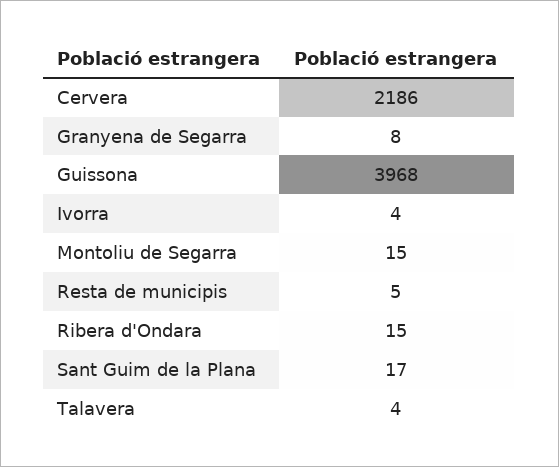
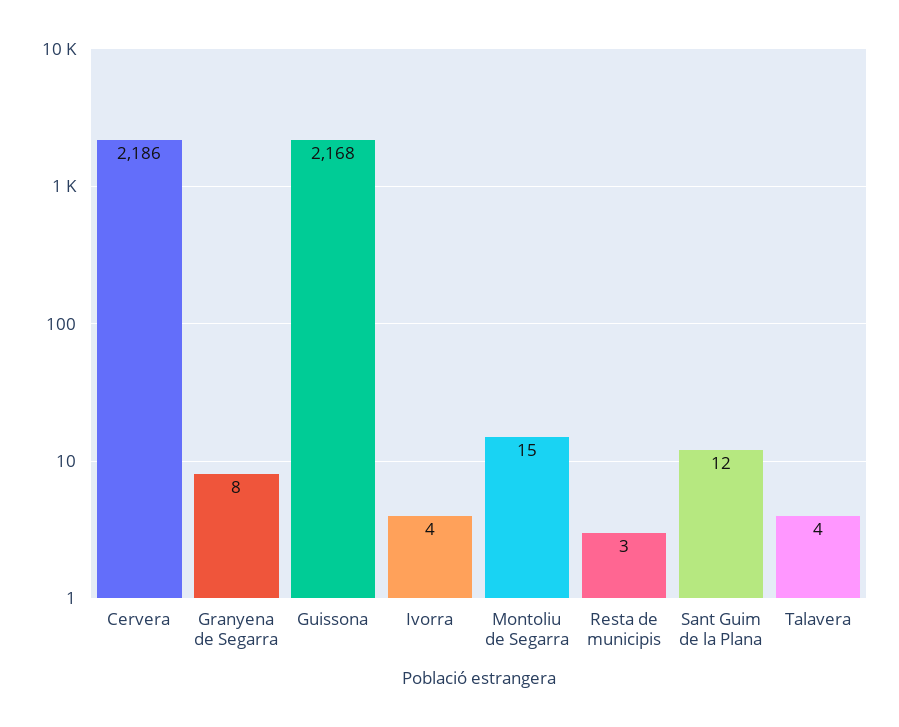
  {
    "Cervera": 2186,
    "Granyena de Segarra": 8,
-   "Guissona": 3968,
+   "Guissona": 2168,
    "Ivorra": 4,
    "Montoliu de Segarra": 15,
-   "Resta de municipis": 5,
+   "Resta de municipis": 3,
-   "Ribera d'Ondara": 15,
-   "Sant Guim de la Plana": 17,
+   "Sant Guim de la Plana": 12,
    "Talavera": 4
  }

